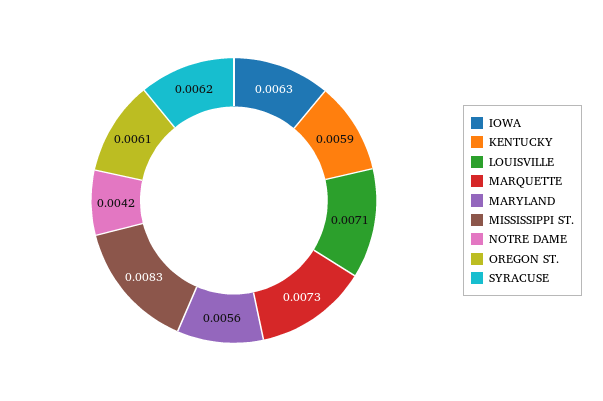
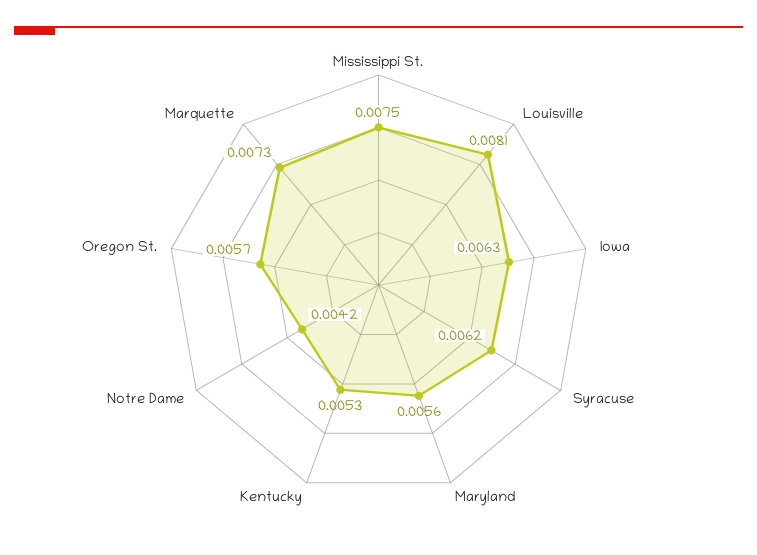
  {
    "IOWA": 0.0063,
-   "KENTUCKY": 0.0059,
+   "KENTUCKY": 0.0053,
-   "LOUISVILLE": 0.0071,
+   "LOUISVILLE": 0.0081,
    "MARQUETTE": 0.0073,
    "MARYLAND": 0.0056,
-   "MISSISSIPPI ST.": 0.0083,
+   "MISSISSIPPI ST.": 0.0075,
    "NOTRE DAME": 0.0042,
-   "OREGON ST.": 0.0061,
+   "OREGON ST.": 0.0057,
    "SYRACUSE": 0.0062
  }

